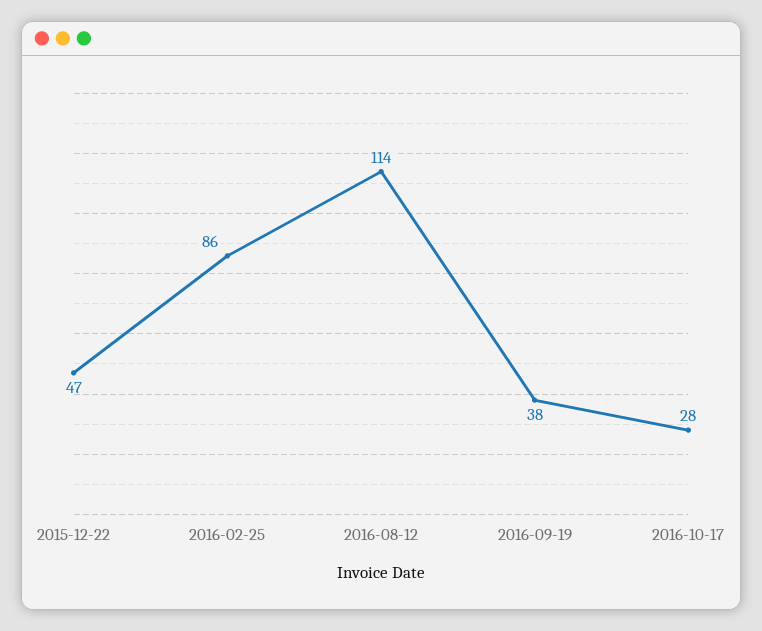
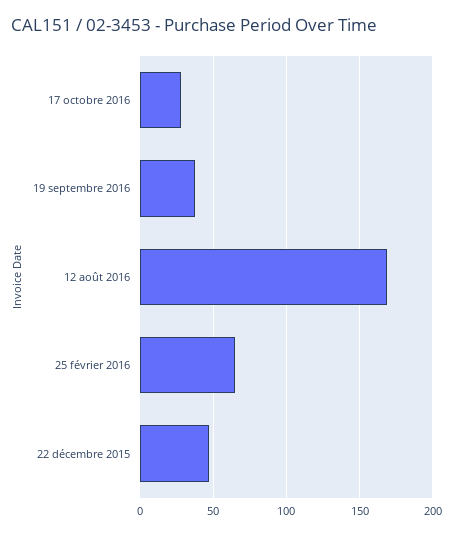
  {
    "2015-12-22": 47,
-   "2016-02-25": 86,
+   "2016-02-25": 65,
-   "2016-08-12": 114,
+   "2016-08-12": 170,
    "2016-09-19": 38,
    "2016-10-17": 28
  }

